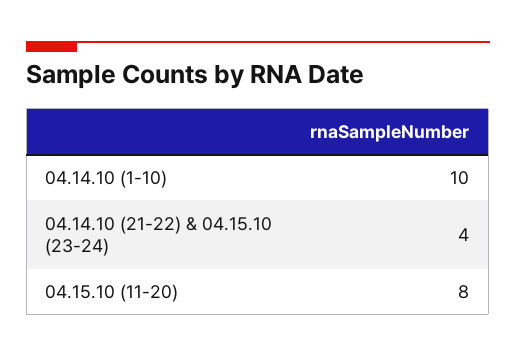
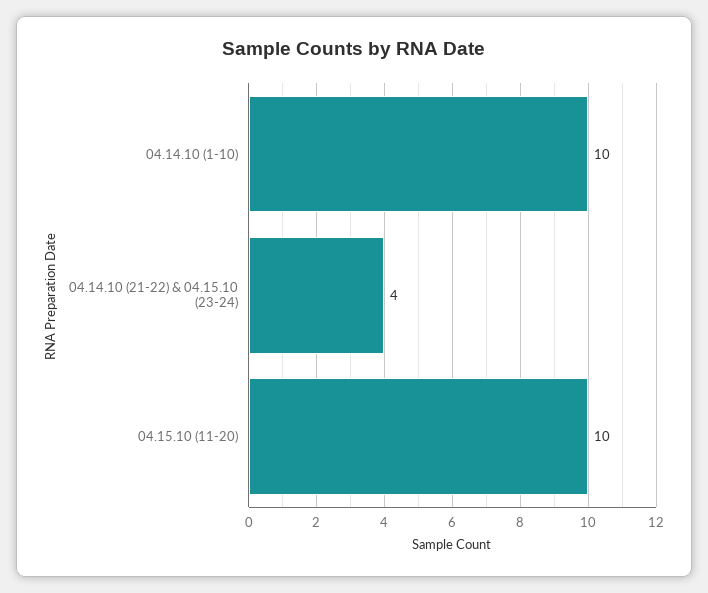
  {
    "04.14.10 (1-10)": 10,
    "04.14.10 (21-22) & 04.15.10 (23-24)": 4,
-   "04.15.10 (11-20)": 8
+   "04.15.10 (11-20)": 10
  }

